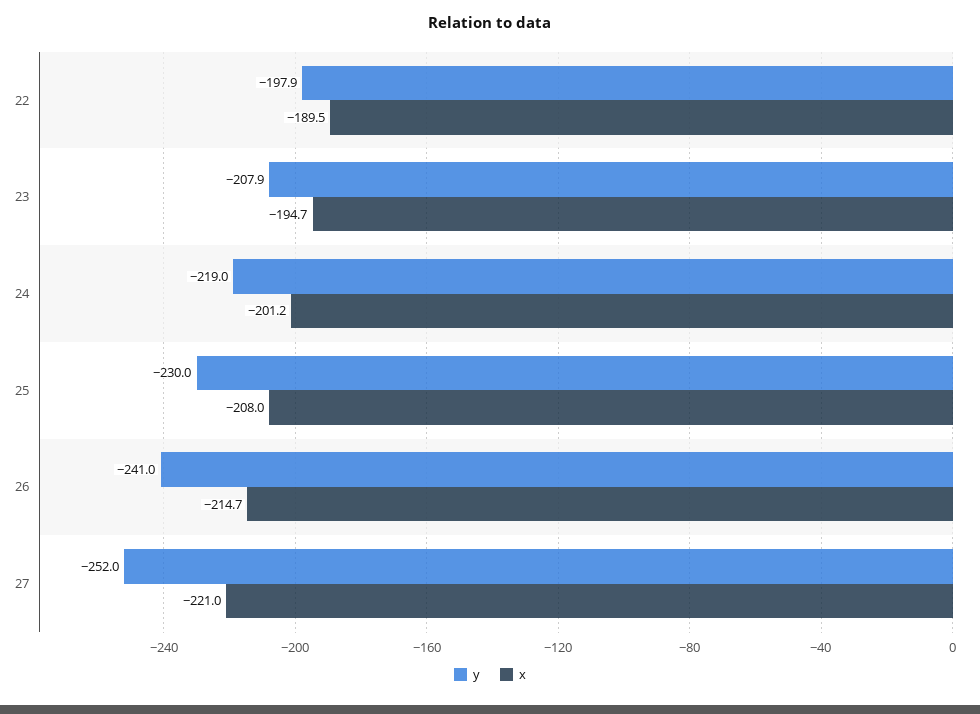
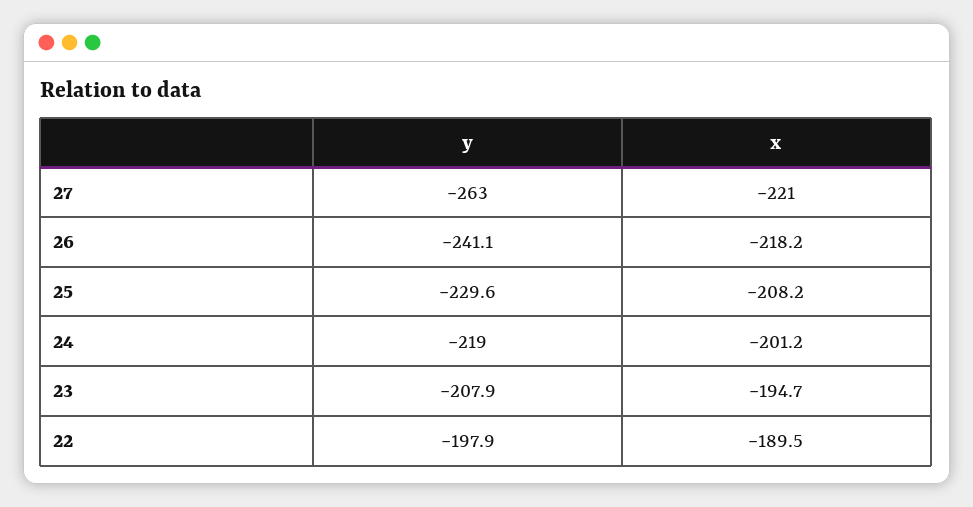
  {
    "y": {
      "22": -197.9,
      "23": -207.9,
      "24": -219,
-     "25": -230,
+     "25": -229.6,
-     "26": -241,
+     "26": -241.1,
-     "27": -252
+     "27": -263
    },
    "x": {
      "22": -189.5,
      "23": -194.7,
      "24": -201.2,
-     "25": -208,
+     "25": -208.2,
-     "26": -214.7,
+     "26": -218.2,
      "27": -221
    }
  }

